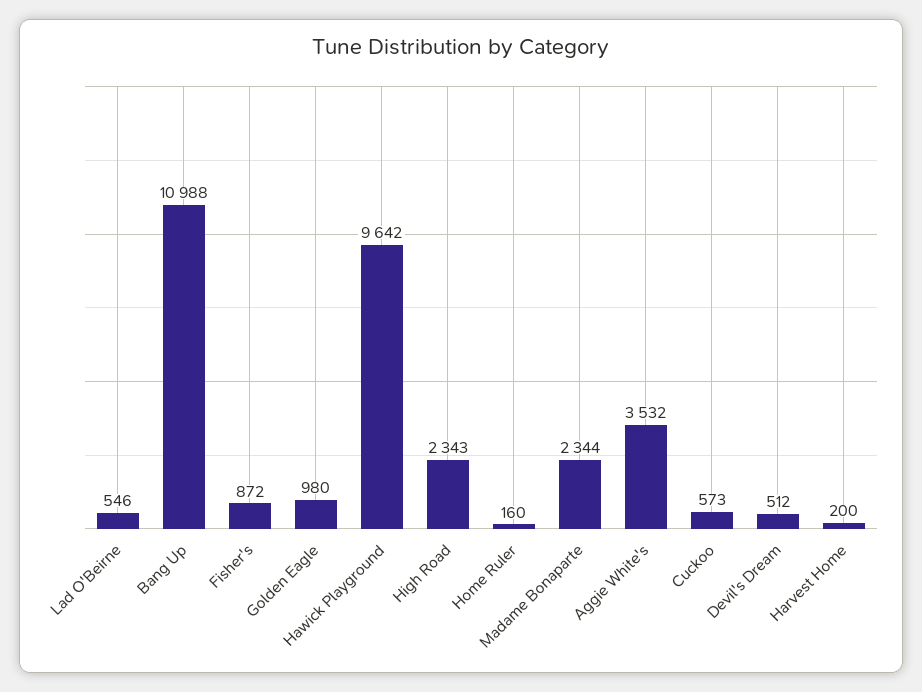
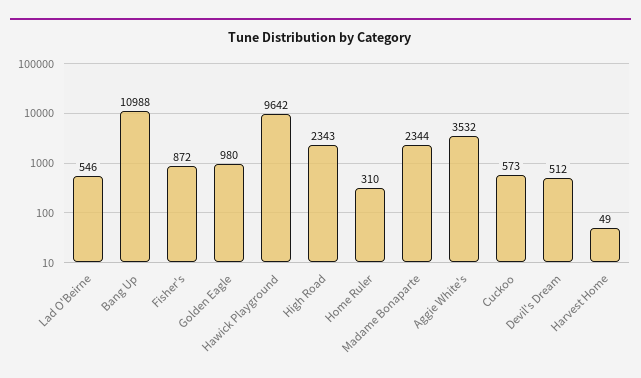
  {
    "Lad O'Beirne": 546,
    "Bang Up": 10988,
    "Fisher's": 872,
    "Golden Eagle": 980,
    "Hawick Playground": 9642,
    "High Road": 2343,
-   "Home Ruler": 160,
+   "Home Ruler": 310,
    "Madame Bonaparte": 2344,
    "Aggie White's": 3532,
    "Cuckoo": 573,
    "Devil's Dream": 512,
-   "Harvest Home": 200
+   "Harvest Home": 49
  }

